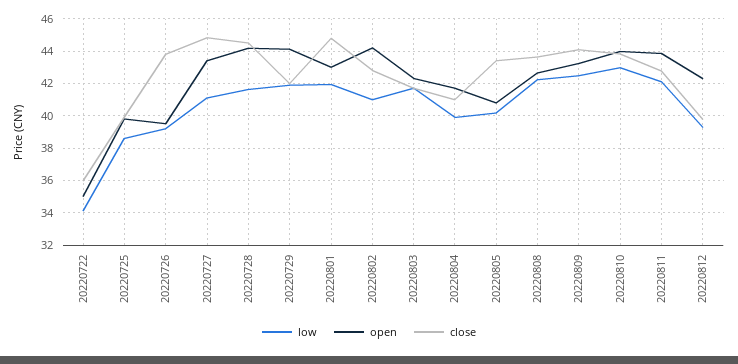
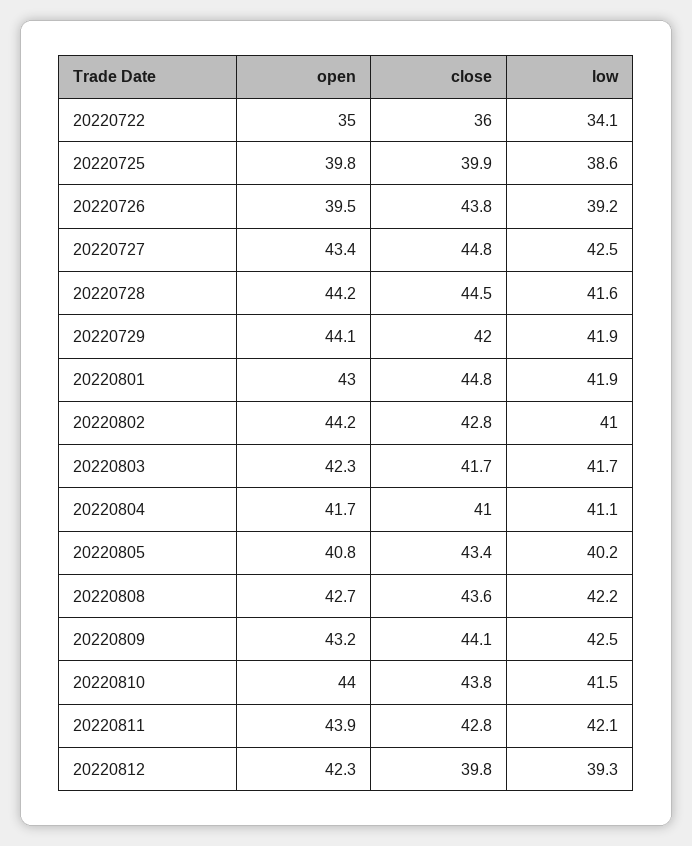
  {
    "low": {
      "20220722": 34.1,
      "20220725": 38.6,
      "20220726": 39.2,
-     "20220727": 41,
+     "20220727": 42.5,
      "20220728": 41.6,
      "20220729": 41.9,
      "20220801": 41.9,
      "20220802": 41,
      "20220803": 41.7,
-     "20220804": 40,
+     "20220804": 41.1,
      "20220805": 40.2,
      "20220808": 42.2,
      "20220809": 42.5,
-     "20220810": 43,
+     "20220810": 41.5,
      "20220811": 42.1,
      "20220812": 39.3
    },
    "open": {
      "20220722": 35,
      "20220725": 39.8,
      "20220726": 39.5,
      "20220727": 43.4,
      "20220728": 44.2,
      "20220729": 44.1,
      "20220801": 43,
      "20220802": 44.2,
      "20220803": 42.3,
      "20220804": 41.7,
      "20220805": 40.8,
      "20220808": 42.7,
      "20220809": 43.2,
      "20220810": 44,
      "20220811": 43.9,
      "20220812": 42.3
    },
    "close": {
      "20220722": 36,
      "20220725": 39.9,
      "20220726": 43.8,
      "20220727": 44.8,
      "20220728": 44.5,
      "20220729": 42,
      "20220801": 44.8,
      "20220802": 42.8,
      "20220803": 41.7,
      "20220804": 41,
      "20220805": 43.4,
      "20220808": 43.6,
      "20220809": 44.1,
      "20220810": 43.8,
      "20220811": 42.8,
      "20220812": 39.8
    }
  }

